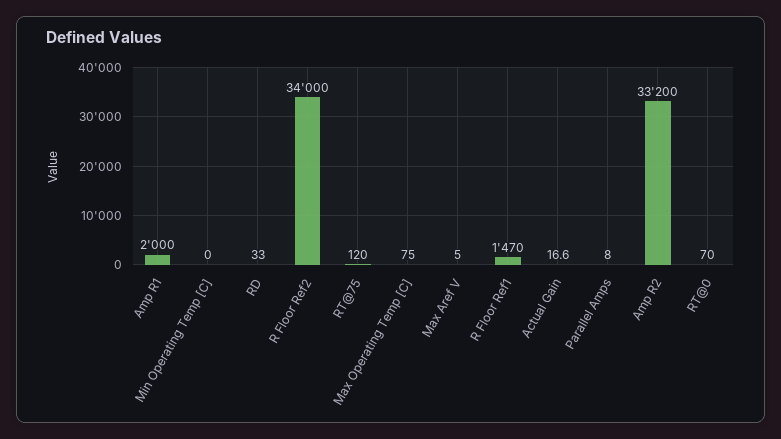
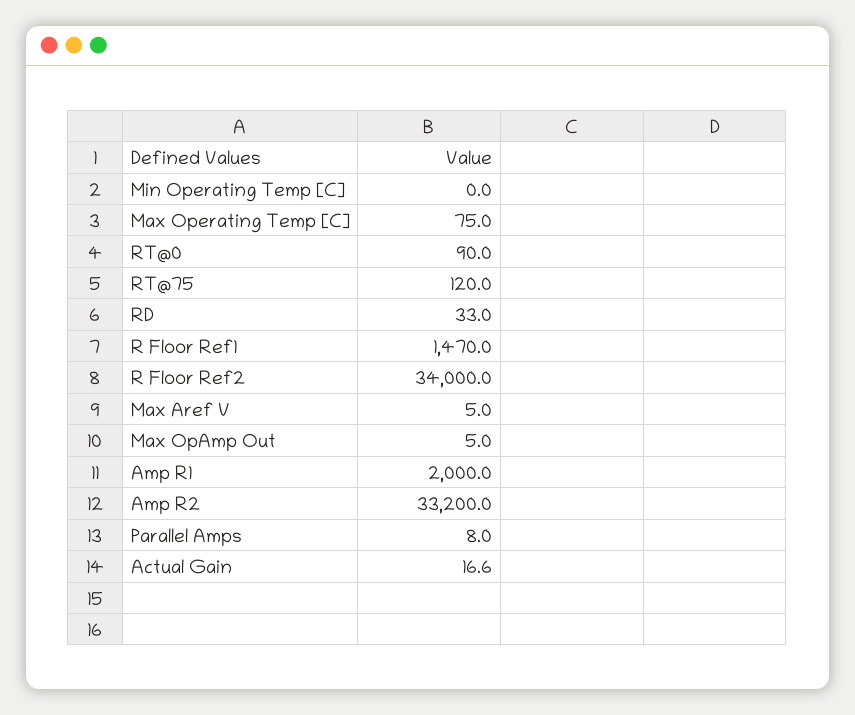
  {
    "Amp R1": 2000,
    "Min Operating Temp [C]": 0,
    "RD": 33,
    "R Floor Ref2": 34000,
    "RT@75": 120,
    "Max Operating Temp [C]": 75,
    "Max Aref V": 5,
    "R Floor Ref1": 1470,
    "Actual Gain": 16.6,
    "Parallel Amps": 8,
    "Amp R2": 33200,
-   "RT@0": 70
+   "RT@0": 90,
+   "Max OpAmp Out": 5
  }

